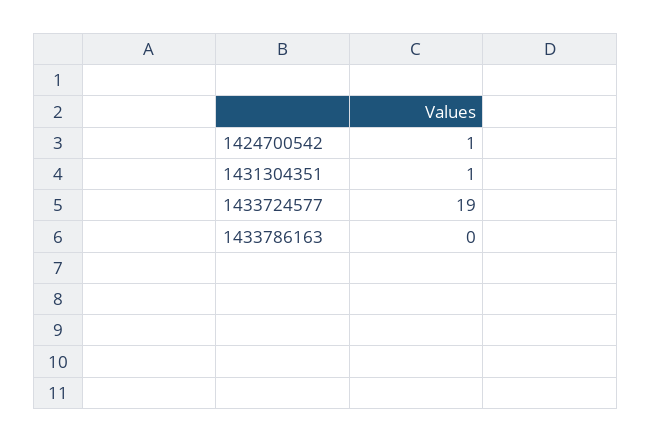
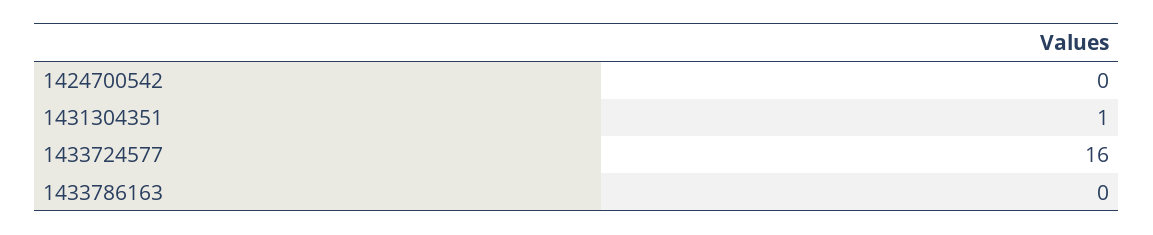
  {
-   "1424700542": 1,
+   "1424700542": 0,
    "1431304351": 1,
-   "1433724577": 19,
+   "1433724577": 16,
    "1433786163": 0
  }

